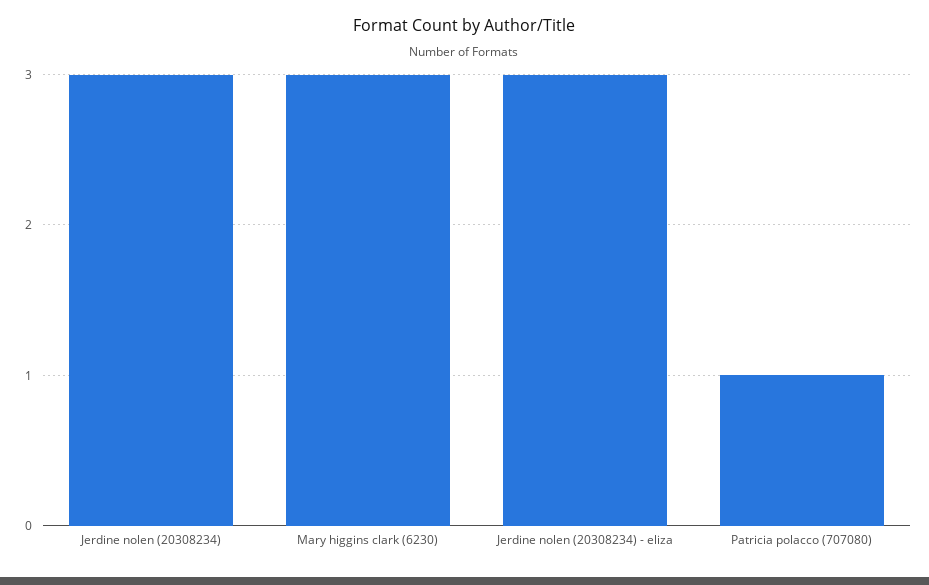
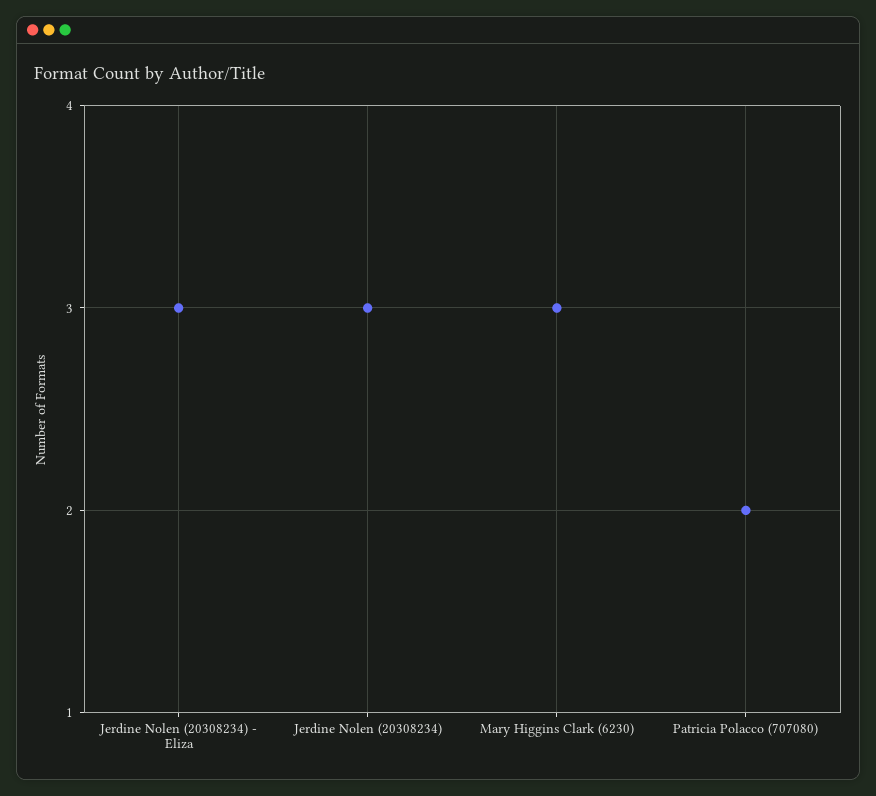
  {
    "Jerdine nolen (20308234)": 3,
    "Mary higgins clark (6230)": 3,
    "Jerdine nolen (20308234) - eliza": 3,
-   "Patricia polacco (707080)": 1
+   "Patricia polacco (707080)": 2
  }

